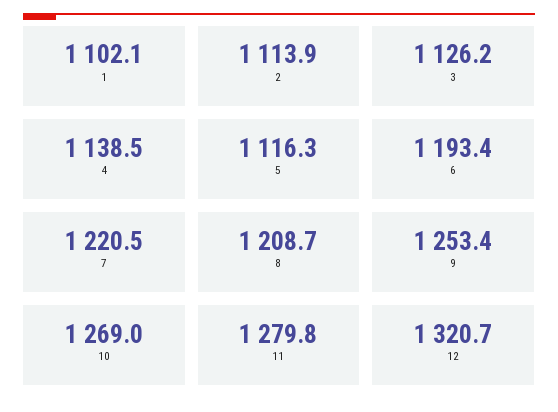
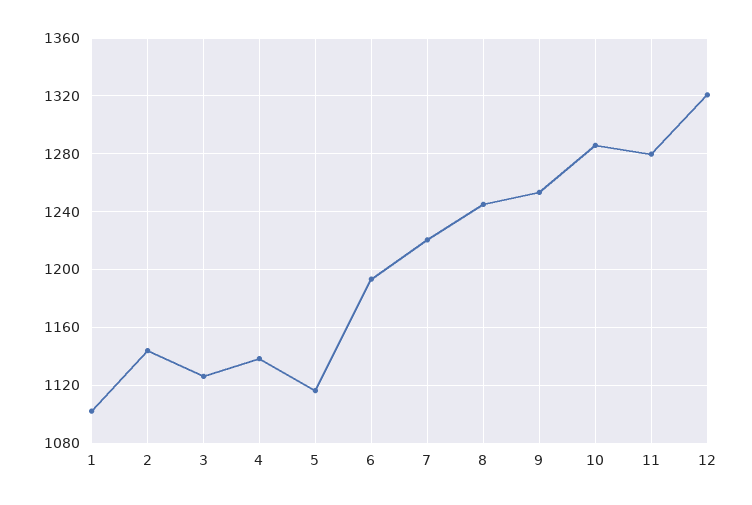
  {
    "1": 1102.1,
-   "2": 1113.9,
+   "2": 1145,
    "3": 1126.2,
    "4": 1138.5,
    "5": 1116.3,
    "6": 1193.4,
    "7": 1220.5,
-   "8": 1208.7,
+   "8": 1245,
    "9": 1253.4,
-   "10": 1269,
+   "10": 1285,
    "11": 1279.8,
    "12": 1320.7
  }

